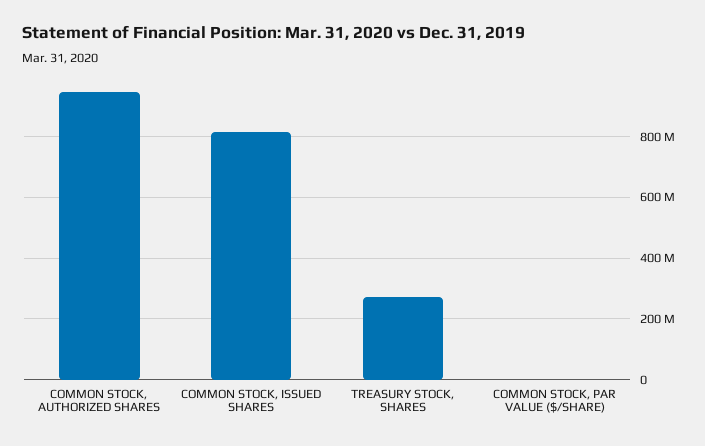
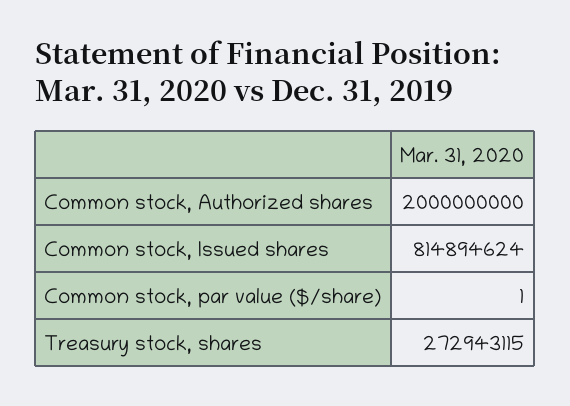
  {
-   "COMMON STOCK, AUTHORIZED SHARES": 940000000,
+   "COMMON STOCK, AUTHORIZED SHARES": 2000000000,
    "COMMON STOCK, ISSUED SHARES": 814894624,
    "TREASURY STOCK, SHARES": 272943115,
    "COMMON STOCK, PAR VALUE ($/SHARE)": 1
  }

